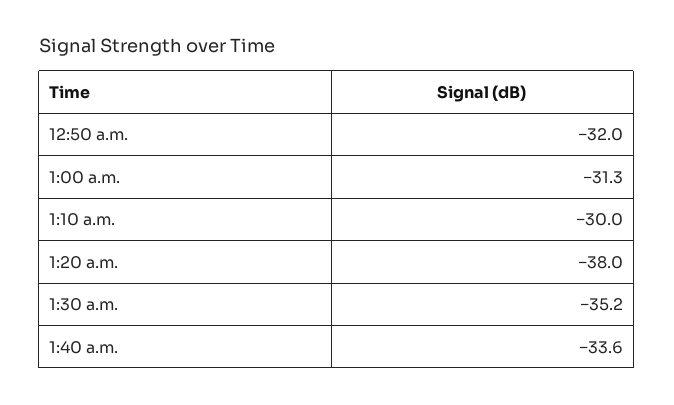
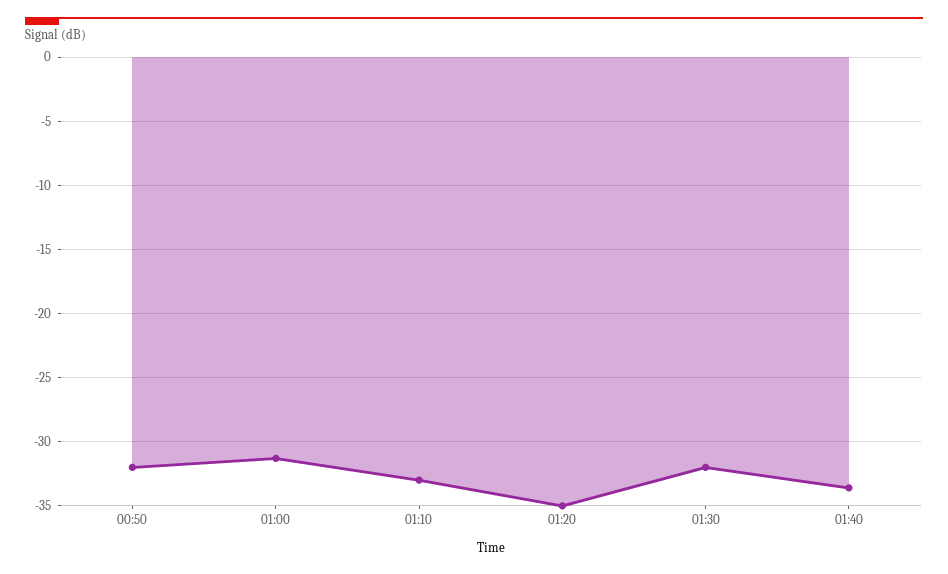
  {
    "12:50 a.m.": -32,
    "1:00 a.m.": -31.3,
-   "1:10 a.m.": -30,
+   "1:10 a.m.": -33,
-   "1:20 a.m.": -38,
+   "1:20 a.m.": -35,
-   "1:30 a.m.": -35.2,
+   "1:30 a.m.": -32,
    "1:40 a.m.": -33.6
  }

